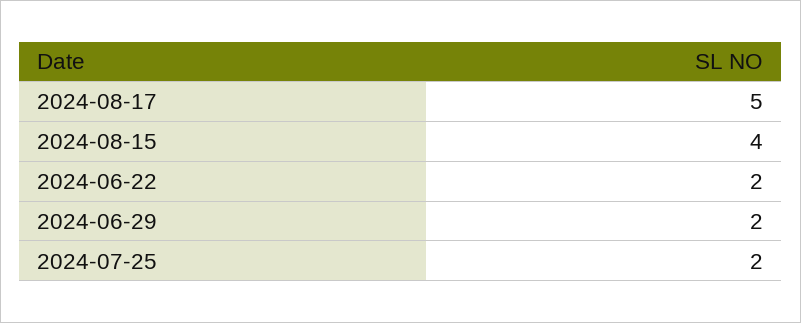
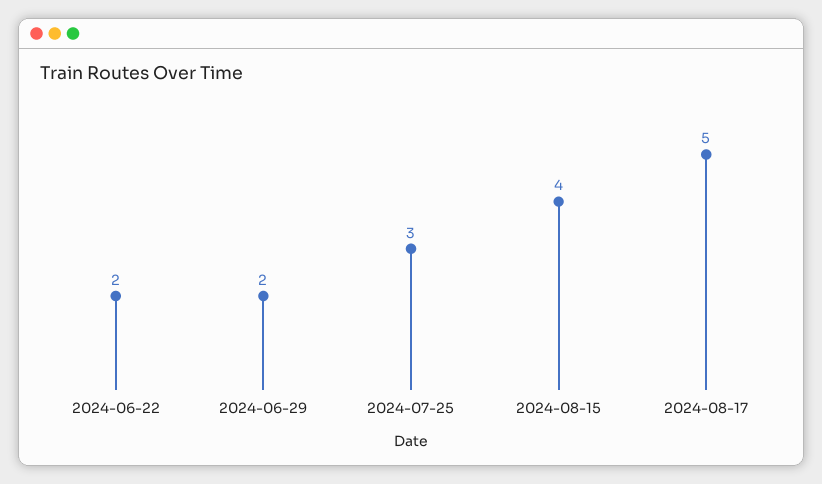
  {
    "2024-08-17": 5,
    "2024-08-15": 4,
    "2024-06-22": 2,
    "2024-06-29": 2,
-   "2024-07-25": 2
+   "2024-07-25": 3
  }

